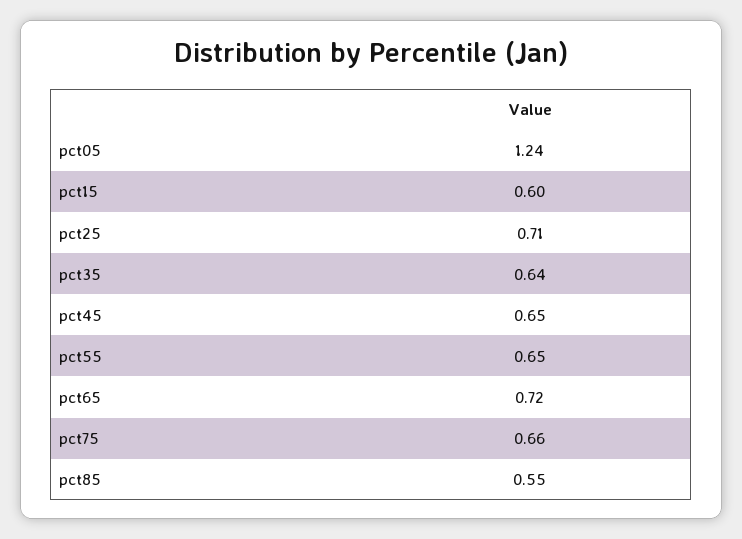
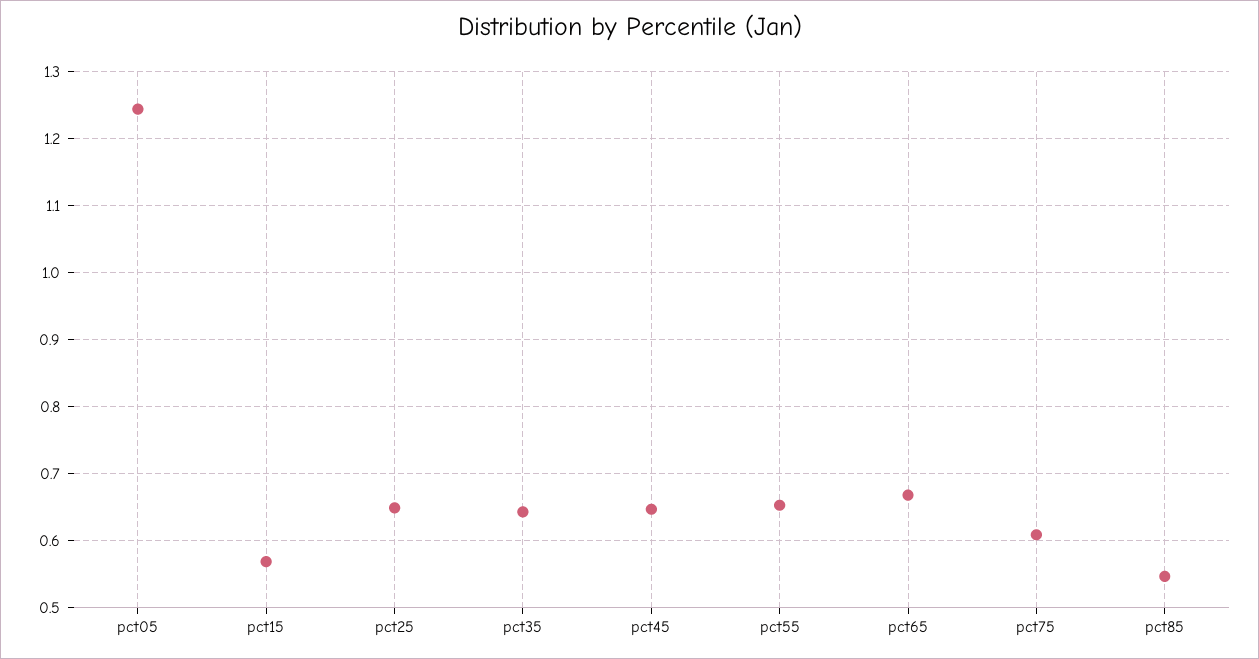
  {
    "pct05": 1.24,
-   "pct15": 0.6,
+   "pct15": 0.57,
-   "pct25": 0.71,
+   "pct25": 0.65,
    "pct35": 0.64,
    "pct45": 0.65,
    "pct55": 0.65,
-   "pct65": 0.72,
+   "pct65": 0.67,
-   "pct75": 0.66,
+   "pct75": 0.61,
    "pct85": 0.55
  }

